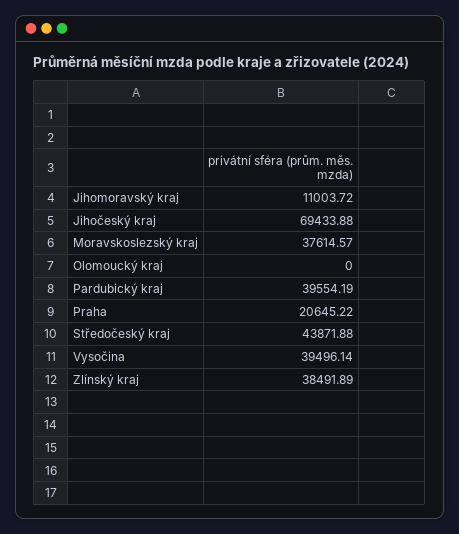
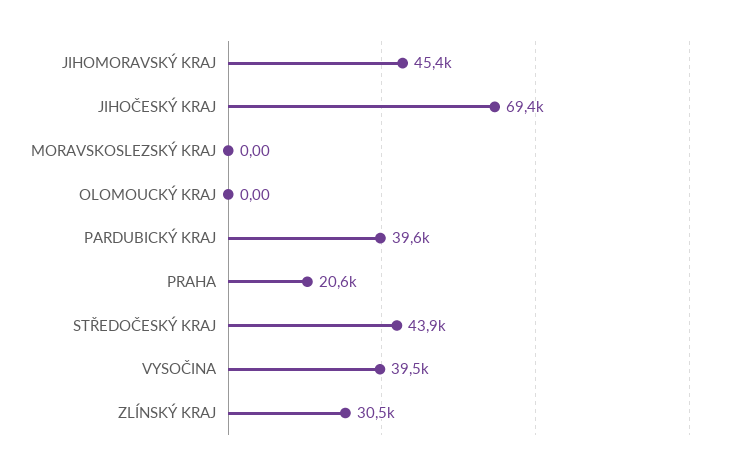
  {
-   "Jihomoravský kraj": 11003.72,
+   "Jihomoravský kraj": 45400,
    "Jihočeský kraj": 69433.88,
-   "Moravskoslezský kraj": 37614.57,
+   "Moravskoslezský kraj": 0,
    "Olomoucký kraj": 0,
    "Pardubický kraj": 39554.19,
    "Praha": 20645.22,
    "Středočeský kraj": 43871.88,
    "Vysočina": 39496.14,
-   "Zlínský kraj": 38491.89
+   "Zlínský kraj": 30500
  }

